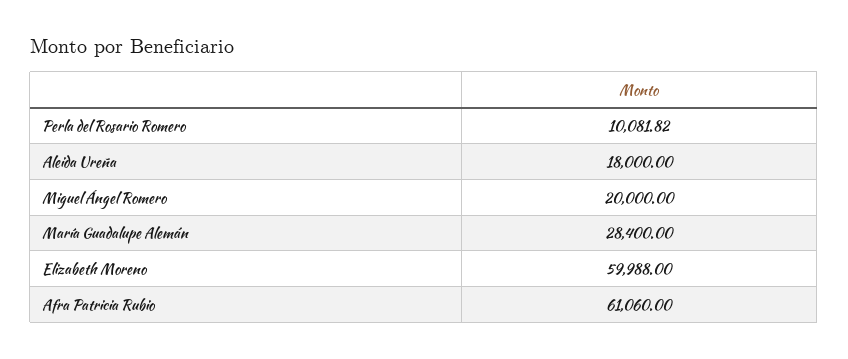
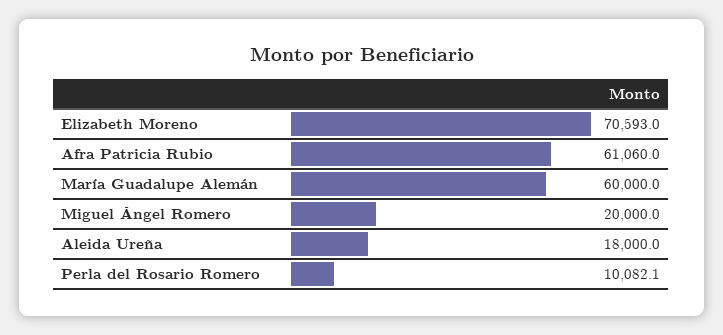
  {
-   "Perla del Rosario Romero": 10081.82,
+   "Perla del Rosario Romero": 10082.1,
    "Aleida Ureña": 18000,
    "Miguel Ángel Romero": 20000,
-   "María Guadalupe Alemán": 28400,
+   "María Guadalupe Alemán": 60000,
-   "Elizabeth Moreno": 59988,
+   "Elizabeth Moreno": 70593,
    "Afra Patricia Rubio": 61060
  }

